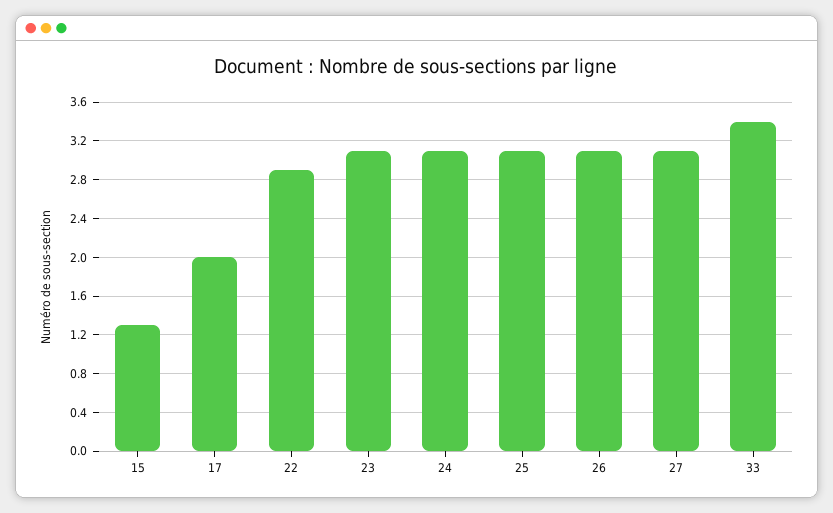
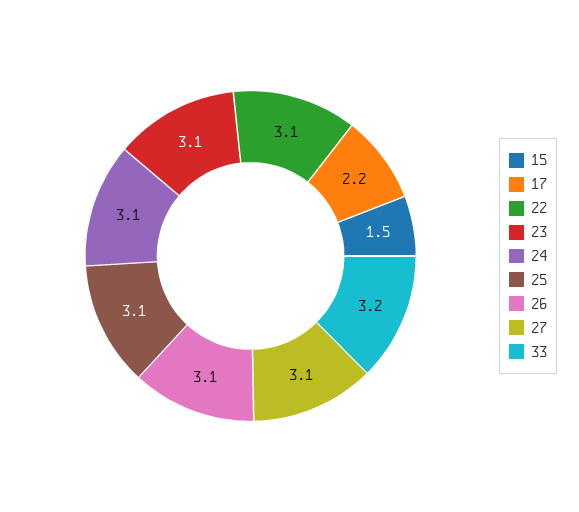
  {
-   "15": 1.3,
+   "15": 1.5,
-   "17": 2,
+   "17": 2.2,
-   "22": 2.9,
+   "22": 3.1,
    "23": 3.1,
    "24": 3.1,
    "25": 3.1,
    "26": 3.1,
    "27": 3.1,
-   "33": 3.4
+   "33": 3.2
  }

